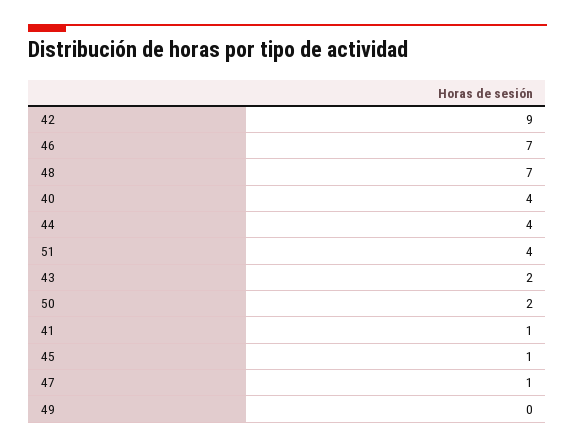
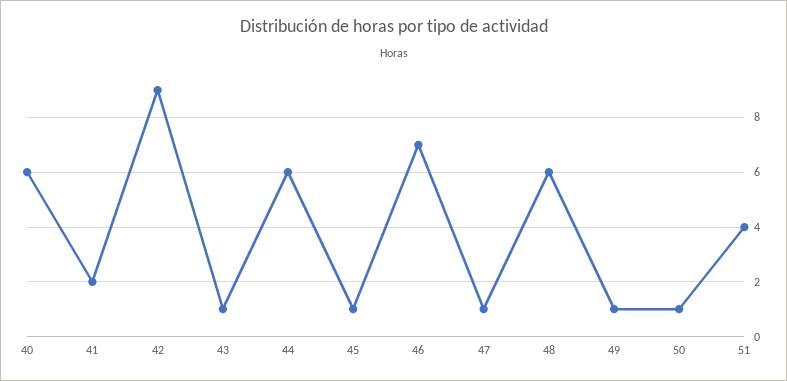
  {
    "42": 9,
    "46": 7,
-   "48": 7,
+   "48": 6,
-   "40": 4,
+   "40": 6,
-   "44": 4,
+   "44": 6,
    "51": 4,
-   "43": 2,
+   "43": 1,
-   "50": 2,
+   "50": 1,
-   "41": 1,
+   "41": 2,
    "45": 1,
    "47": 1,
-   "49": 0
+   "49": 1
  }

